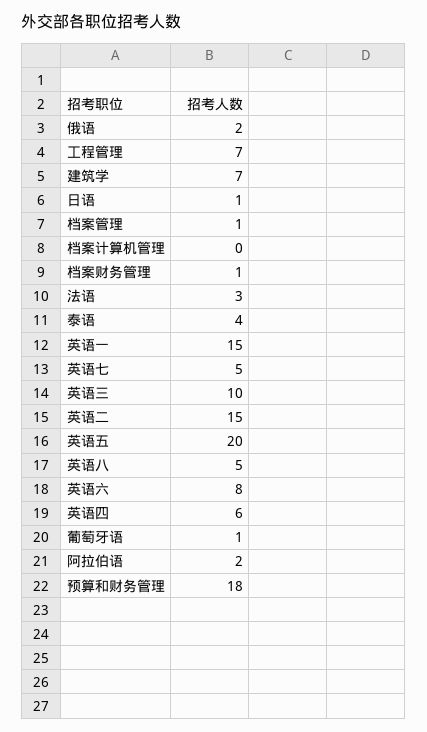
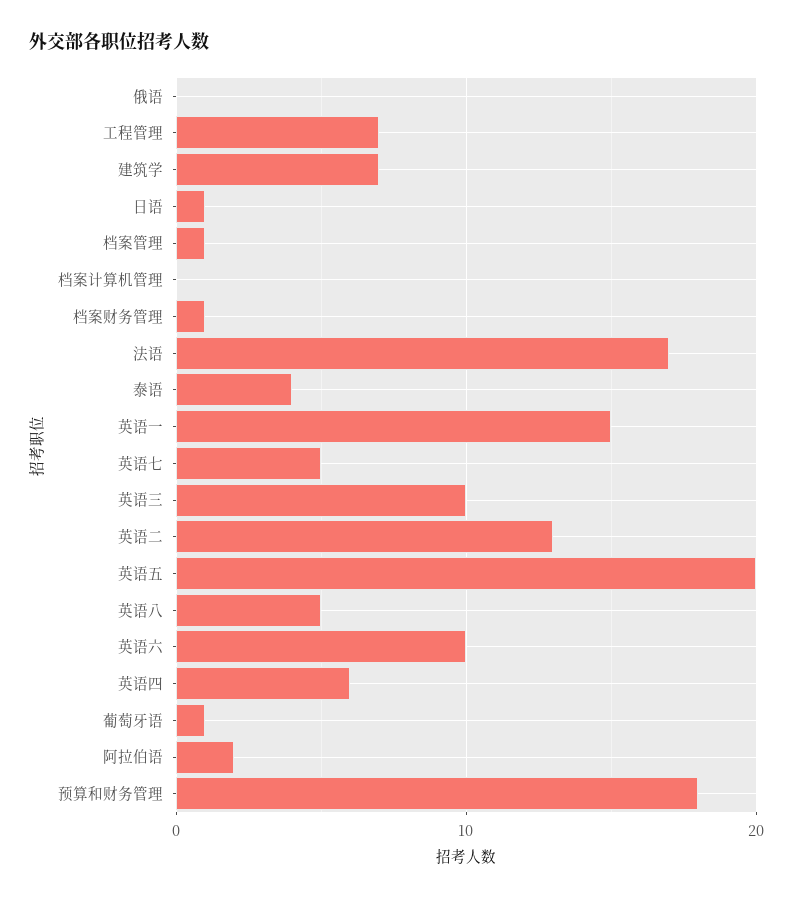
  {
-   "俄语": 2,
+   "俄语": 0,
    "工程管理": 7,
    "建筑学": 7,
    "日语": 1,
    "档案管理": 1,
    "档案计算机管理": 0,
    "档案财务管理": 1,
-   "法语": 3,
+   "法语": 17,
    "泰语": 4,
    "英语一": 15,
    "英语七": 5,
    "英语三": 10,
-   "英语二": 15,
+   "英语二": 13,
    "英语五": 20,
    "英语八": 5,
-   "英语六": 8,
+   "英语六": 10,
    "英语四": 6,
    "葡萄牙语": 1,
    "阿拉伯语": 2,
    "预算和财务管理": 18
  }

